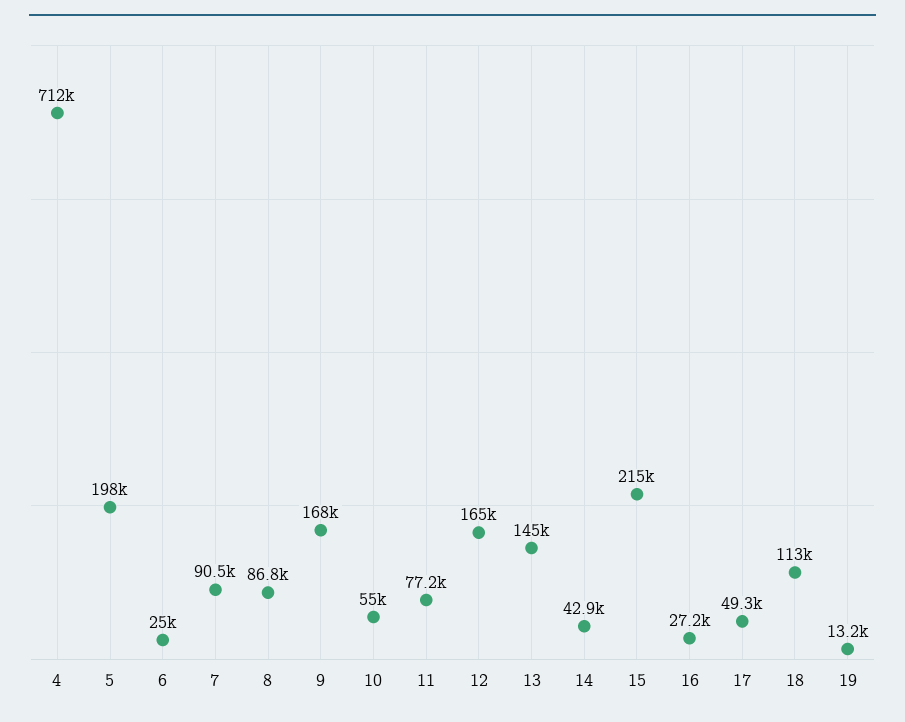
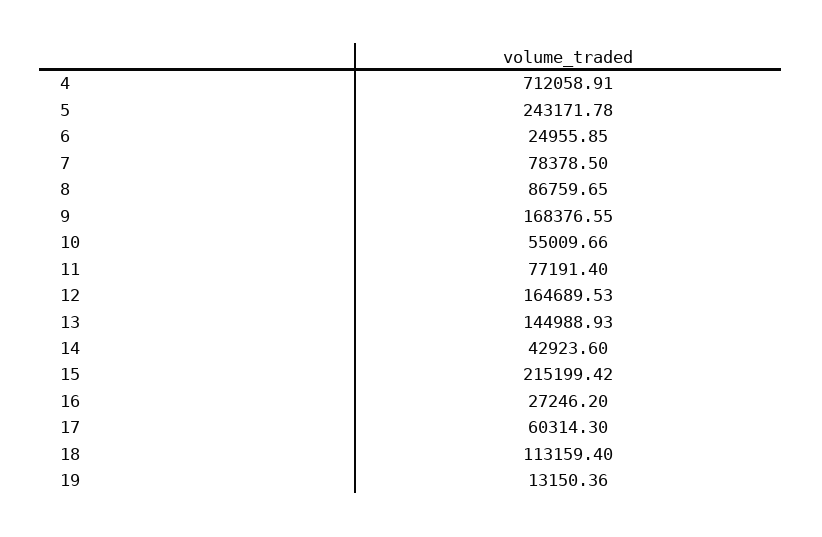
  {
    "4": 712058.91,
-   "5": 198000,
+   "5": 243171.78,
    "6": 24955.85,
-   "7": 90500,
+   "7": 78378.5,
    "8": 86759.65,
    "9": 168376.55,
    "10": 55009.66,
    "11": 77191.4,
    "12": 164689.53,
    "13": 144988.93,
    "14": 42923.6,
    "15": 215199.42,
    "16": 27246.2,
-   "17": 49300,
+   "17": 60314.3,
    "18": 113159.4,
    "19": 13150.36
  }

